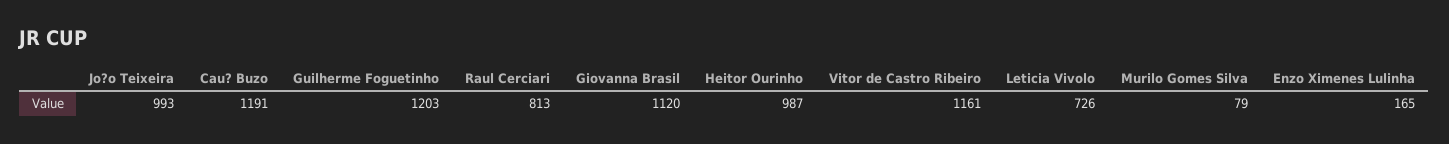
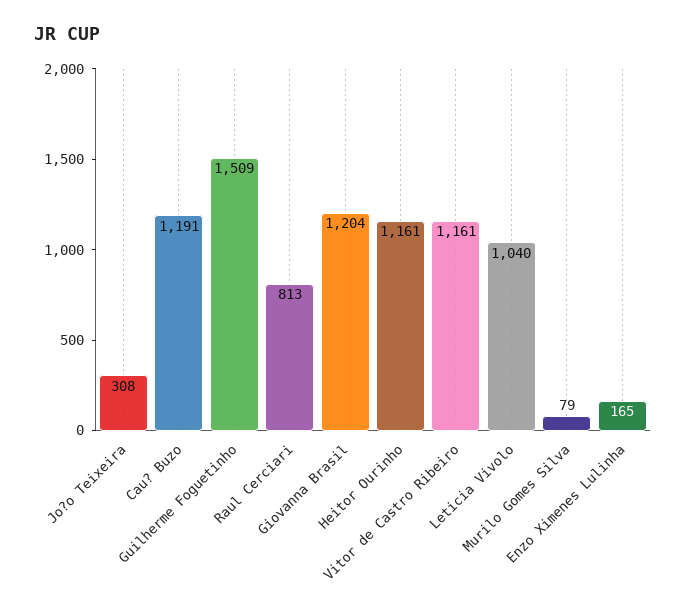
  {
-   "Jo?o Teixeira": 993,
+   "Jo?o Teixeira": 308,
    "Cau? Buzo": 1191,
-   "Guilherme Foguetinho": 1203,
+   "Guilherme Foguetinho": 1509,
    "Raul Cerciari": 813,
-   "Giovanna Brasil": 1120,
+   "Giovanna Brasil": 1204,
-   "Heitor Ourinho": 987,
+   "Heitor Ourinho": 1161,
    "Vitor de Castro Ribeiro": 1161,
-   "Leticia Vivolo": 726,
+   "Leticia Vivolo": 1040,
    "Murilo Gomes Silva": 79,
    "Enzo Ximenes Lulinha": 165
  }

